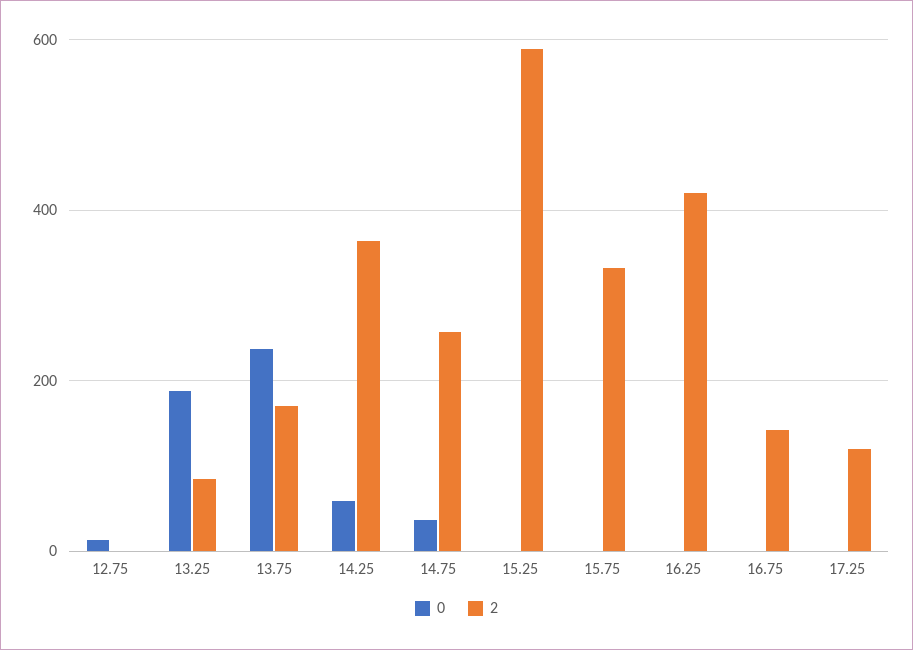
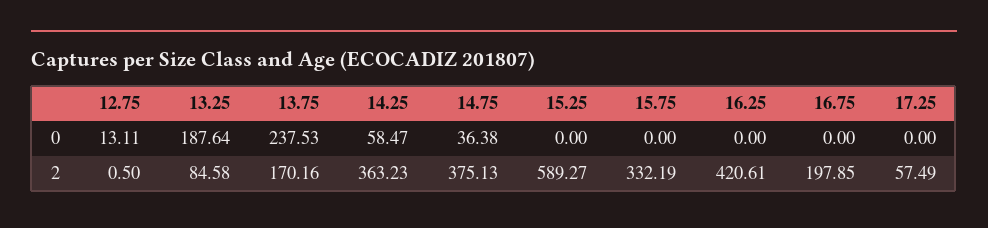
  {
    "0": {
      "12.75": 13.11,
      "13.25": 187.64,
      "13.75": 237.53,
      "14.25": 58.47,
      "14.75": 36.38,
      "15.25": 0,
      "15.75": 0,
      "16.25": 0,
      "16.75": 0,
      "17.25": 0
    },
    "2": {
      "12.75": 0.5,
      "13.25": 84.58,
      "13.75": 170.16,
      "14.25": 363.23,
-     "14.75": 260,
+     "14.75": 375.13,
      "15.25": 589.27,
      "15.75": 332.19,
      "16.25": 420.61,
-     "16.75": 140,
+     "16.75": 197.85,
-     "17.25": 120
+     "17.25": 57.49
    }
  }

